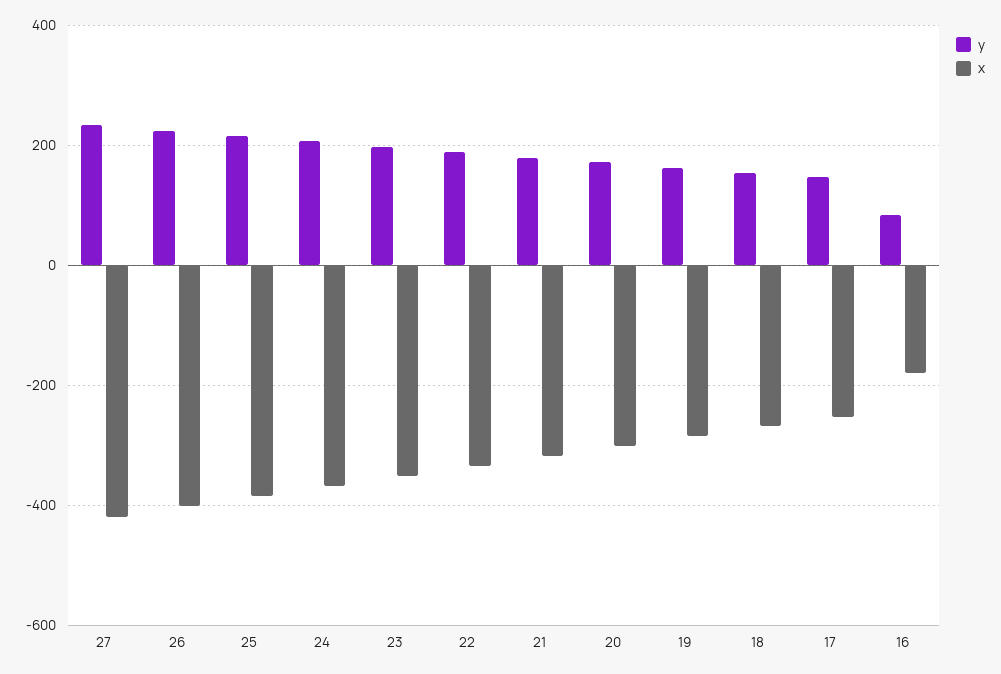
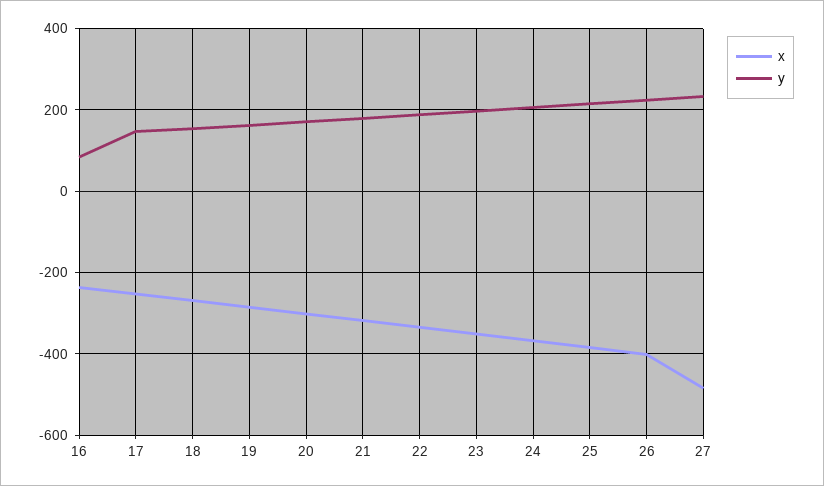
  {
    "y": {
      "27": 240,
      "26": 220,
      "25": 220,
      "24": 200,
      "23": 200,
      "22": 180,
      "21": 180,
      "20": 180,
      "19": 160,
      "18": 160,
      "17": 140,
      "16": 80
    },
    "x": {
-     "27": -420,
+     "27": -480,
      "26": -400,
      "25": -380,
      "24": -360,
      "23": -360,
      "22": -340,
      "21": -320,
      "20": -300,
      "19": -280,
      "18": -260,
      "17": -260,
-     "16": -180
+     "16": -240
    }
  }

